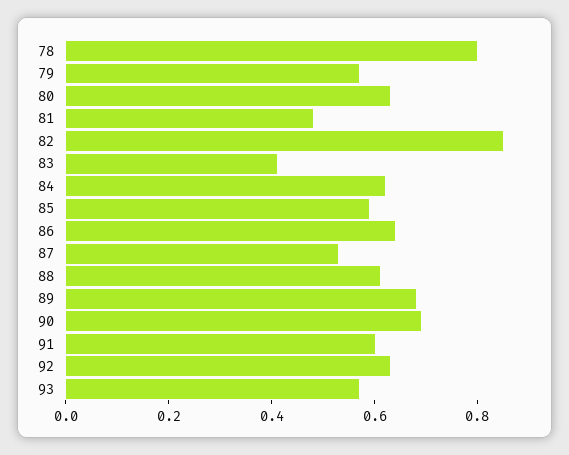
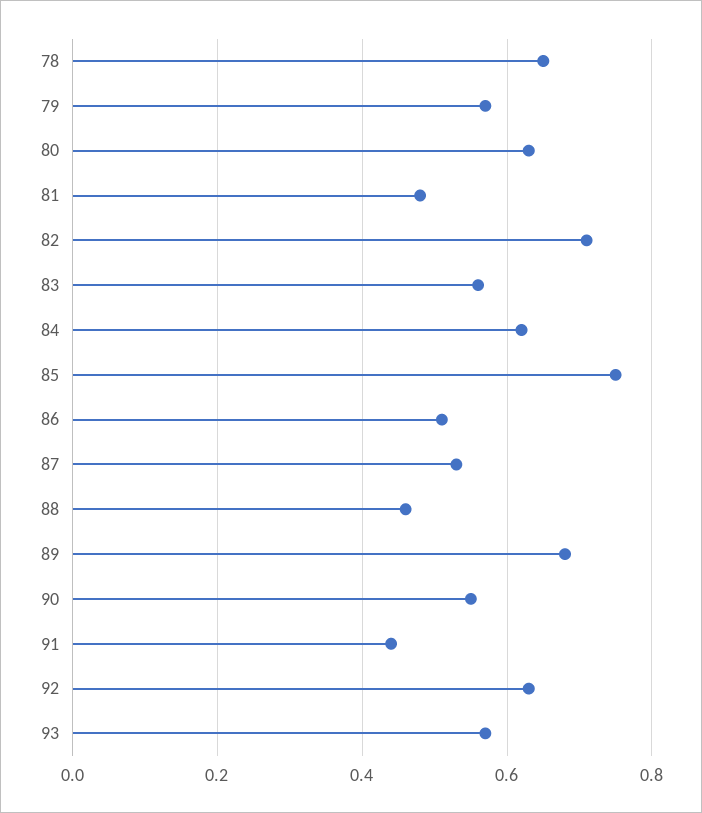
  {
-   "78": 0.8,
+   "78": 0.65,
    "79": 0.55,
    "80": 0.65,
    "81": 0.5,
-   "82": 0.85,
+   "82": 0.7,
-   "83": 0.4,
+   "83": 0.55,
    "84": 0.6,
-   "85": 0.6,
+   "85": 0.75,
-   "86": 0.65,
+   "86": 0.5,
    "87": 0.55,
-   "88": 0.6,
+   "88": 0.45,
    "89": 0.7,
-   "90": 0.7,
+   "90": 0.55,
-   "91": 0.6,
+   "91": 0.45,
    "92": 0.65,
    "93": 0.55
  }

